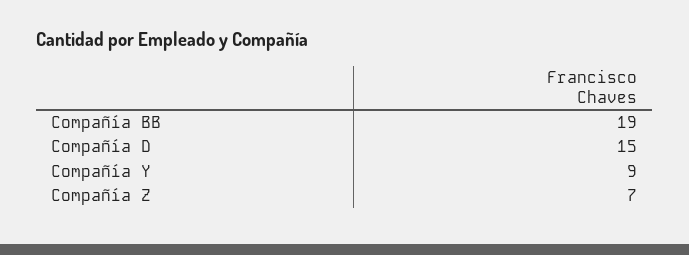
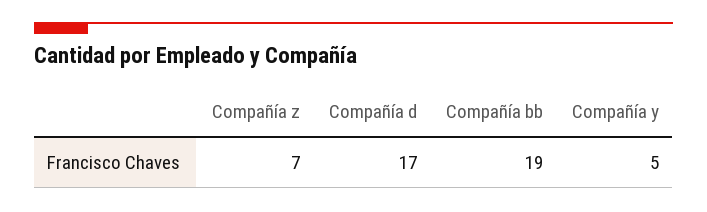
  {
    "Compañía BB": 19,
-   "Compañía D": 15,
+   "Compañía D": 17,
-   "Compañía Y": 9,
+   "Compañía Y": 5,
    "Compañía Z": 7
  }

